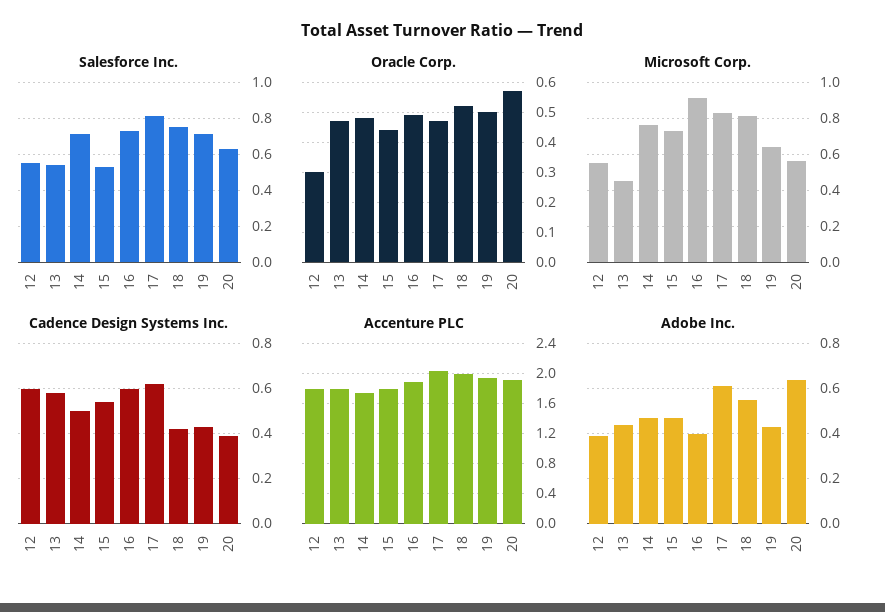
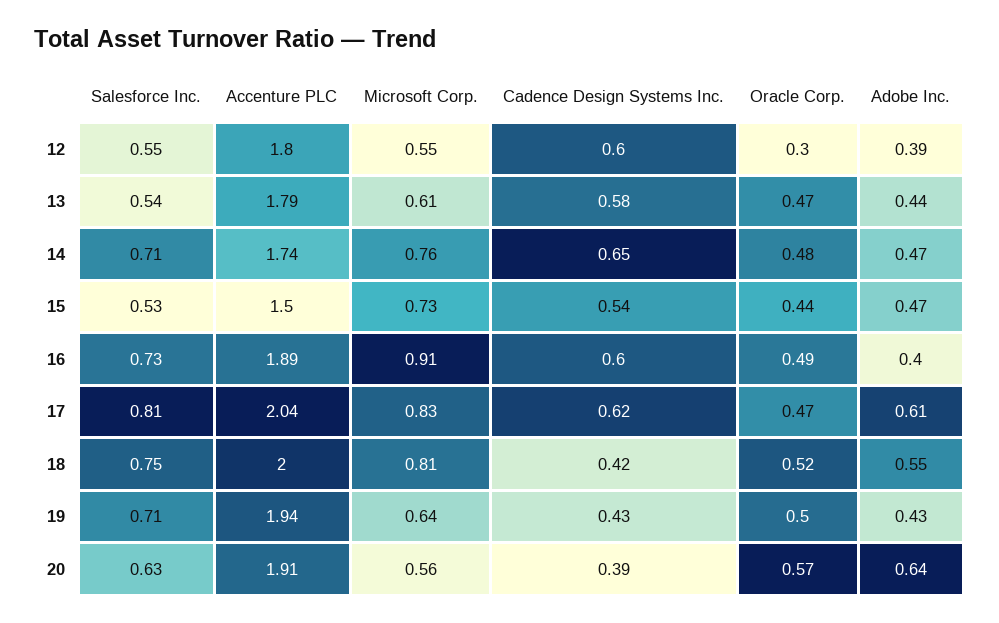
  {
    "Salesforce Inc.": {
      "12": 0.55,
      "13": 0.54,
      "14": 0.71,
      "15": 0.53,
      "16": 0.73,
      "17": 0.81,
      "18": 0.75,
      "19": 0.71,
      "20": 0.63
    },
    "Oracle Corp.": {
      "12": 0.3,
      "13": 0.47,
      "14": 0.48,
      "15": 0.44,
      "16": 0.49,
      "17": 0.47,
      "18": 0.52,
      "19": 0.5,
      "20": 0.57
    },
    "Microsoft Corp.": {
      "12": 0.55,
-     "13": 0.45,
+     "13": 0.61,
      "14": 0.76,
      "15": 0.73,
      "16": 0.91,
      "17": 0.83,
      "18": 0.81,
      "19": 0.64,
      "20": 0.56
    },
    "Cadence Design Systems Inc.": {
      "12": 0.6,
      "13": 0.58,
-     "14": 0.5,
+     "14": 0.65,
      "15": 0.54,
      "16": 0.6,
      "17": 0.62,
      "18": 0.42,
      "19": 0.43,
      "20": 0.39
    },
    "Accenture PLC": {
      "12": 1.8,
      "13": 1.79,
      "14": 1.74,
-     "15": 1.8,
+     "15": 1.5,
      "16": 1.89,
      "17": 2.04,
      "18": 2,
      "19": 1.94,
      "20": 1.91
    },
    "Adobe Inc.": {
      "12": 0.39,
      "13": 0.44,
      "14": 0.47,
      "15": 0.47,
      "16": 0.4,
      "17": 0.61,
      "18": 0.55,
      "19": 0.43,
      "20": 0.64
    }
  }

